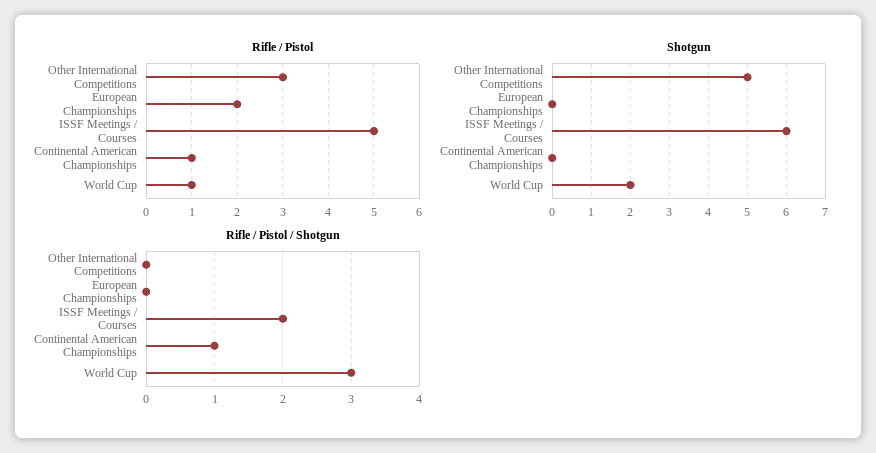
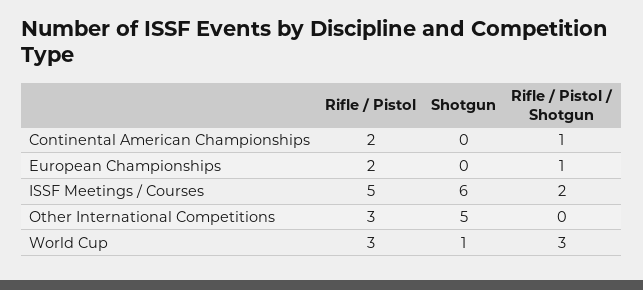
  {
    "Rifle / Pistol": {
      "Other International Competitions": 3,
      "European Championships": 2,
      "ISSF Meetings / Courses": 5,
-     "Continental American Championships": 1,
+     "Continental American Championships": 2,
-     "World Cup": 1
+     "World Cup": 3
    },
    "Shotgun": {
      "Other International Competitions": 5,
      "European Championships": 0,
      "ISSF Meetings / Courses": 6,
      "Continental American Championships": 0,
-     "World Cup": 2
+     "World Cup": 1
    },
    "Rifle / Pistol / Shotgun": {
      "Other International Competitions": 0,
-     "European Championships": 0,
+     "European Championships": 1,
      "ISSF Meetings / Courses": 2,
      "Continental American Championships": 1,
      "World Cup": 3
    }
  }

